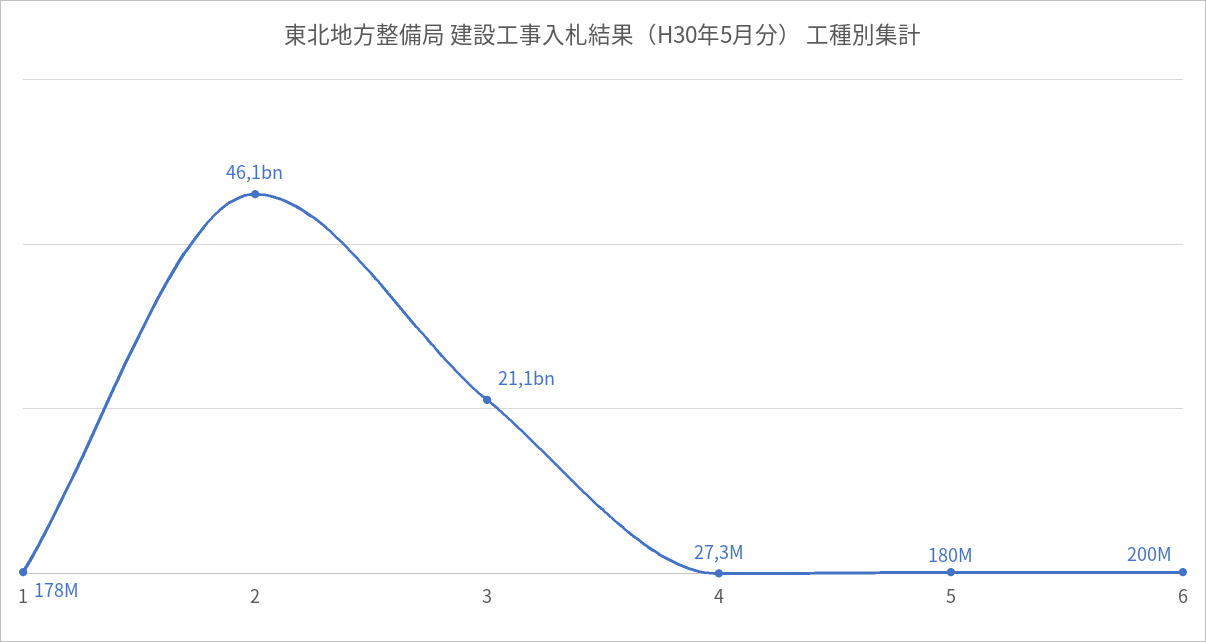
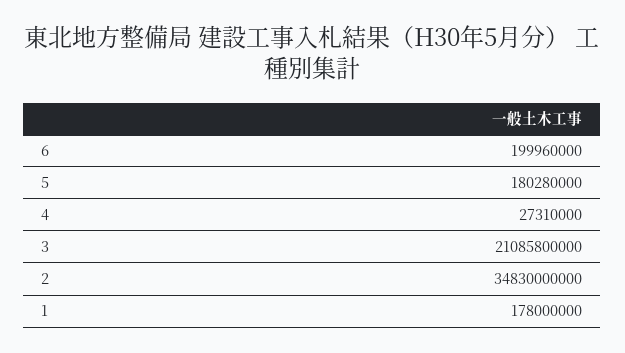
  {
    "1": 178000000,
-   "2": 46100000000,
+   "2": 34830000000,
    "3": 21085800000,
    "4": 27310000,
    "5": 180280000,
    "6": 199960000
  }

